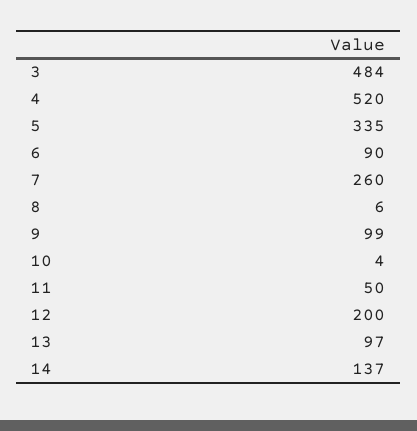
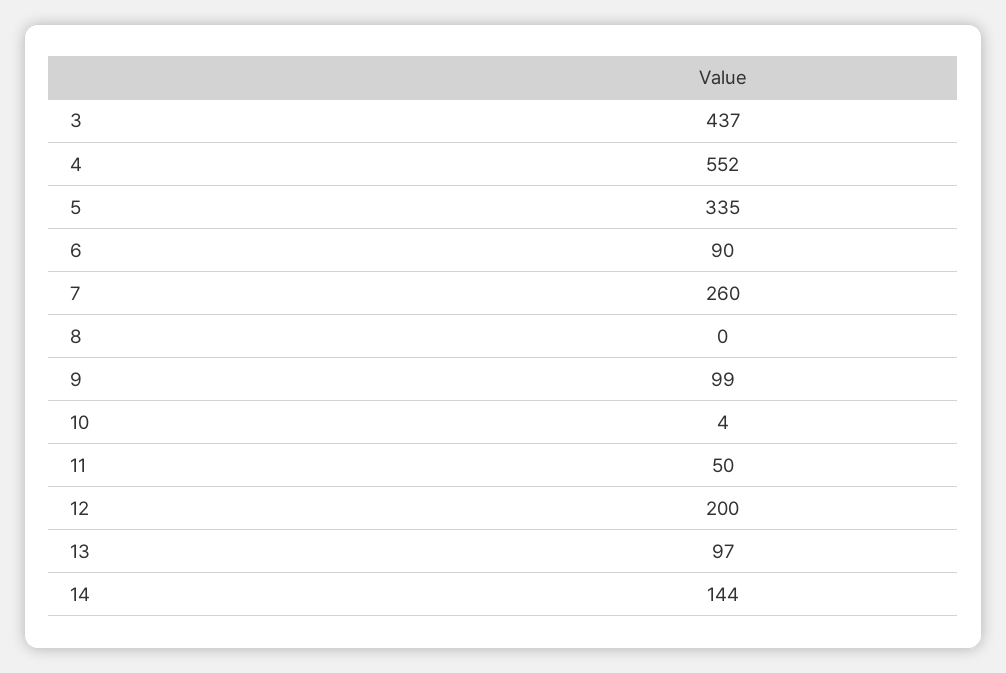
  {
-   "3": 484,
+   "3": 437,
-   "4": 520,
+   "4": 552,
    "5": 335,
    "6": 90,
    "7": 260,
-   "8": 6,
+   "8": 0,
    "9": 99,
    "10": 4,
    "11": 50,
    "12": 200,
    "13": 97,
-   "14": 137
+   "14": 144
  }

